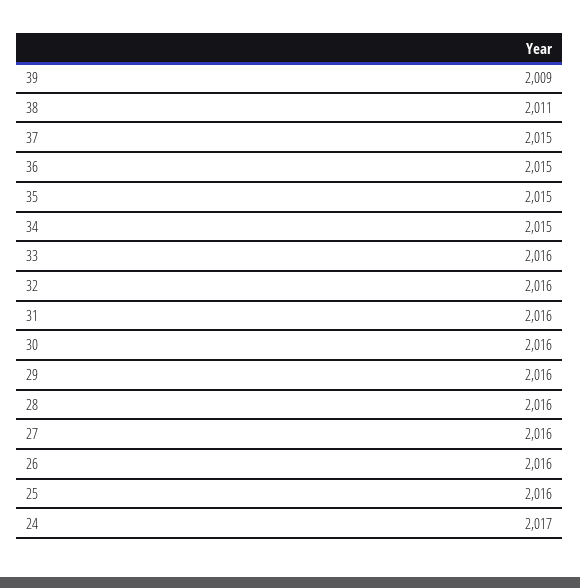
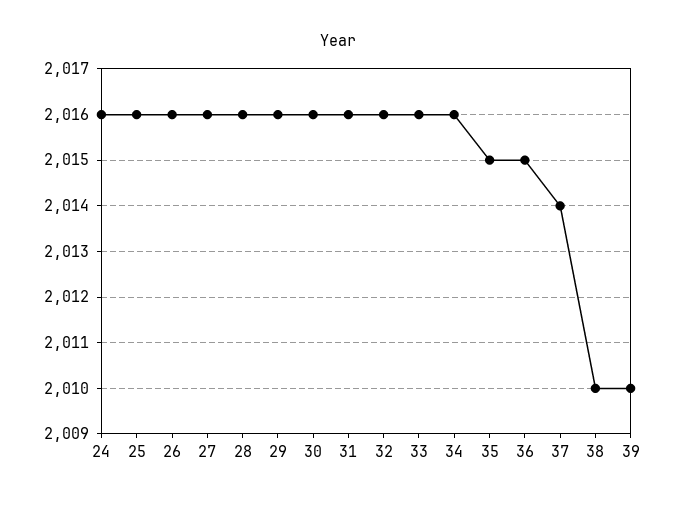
  {
-   "39": 2009,
+   "39": 2010,
-   "38": 2011,
+   "38": 2010,
-   "37": 2015,
+   "37": 2014,
    "36": 2015,
    "35": 2015,
-   "34": 2015,
+   "34": 2016,
    "33": 2016,
    "32": 2016,
    "31": 2016,
    "30": 2016,
    "29": 2016,
    "28": 2016,
    "27": 2016,
    "26": 2016,
    "25": 2016,
-   "24": 2017
+   "24": 2016
  }

